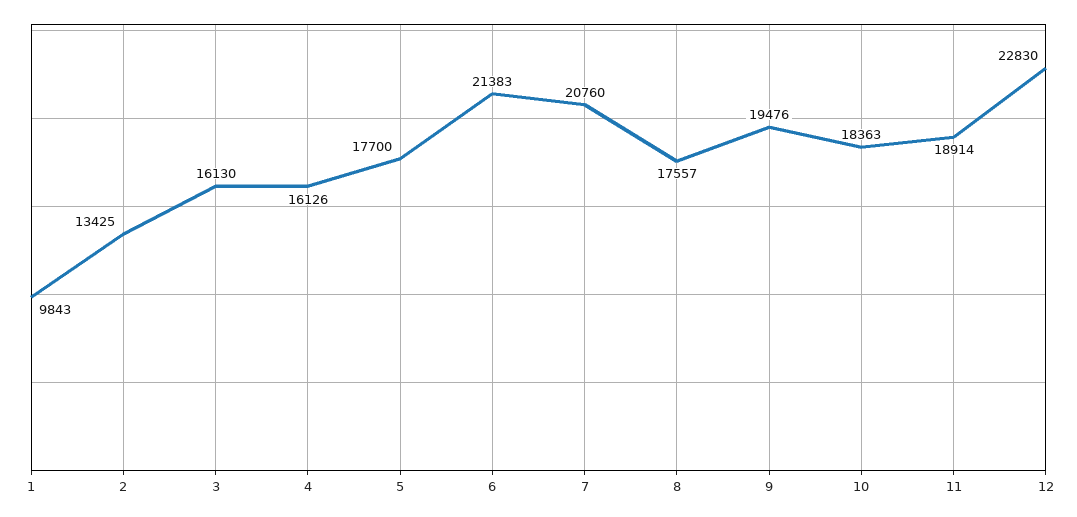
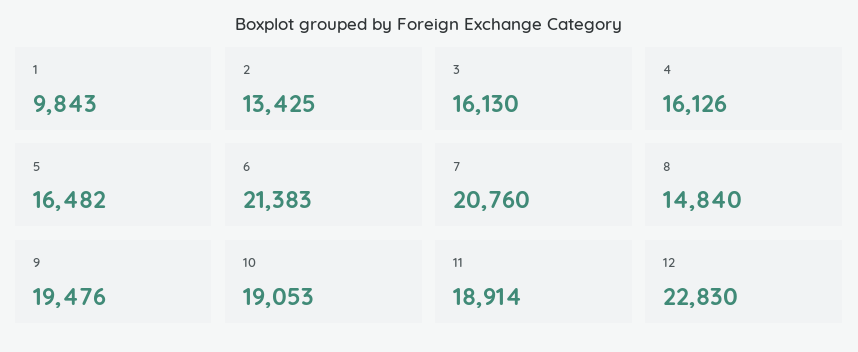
  {
    "1": 9843,
    "2": 13425,
    "3": 16130,
    "4": 16126,
-   "5": 17700,
+   "5": 16482,
    "6": 21383,
    "7": 20760,
-   "8": 17557,
+   "8": 14840,
    "9": 19476,
-   "10": 18363,
+   "10": 19053,
    "11": 18914,
    "12": 22830
  }

